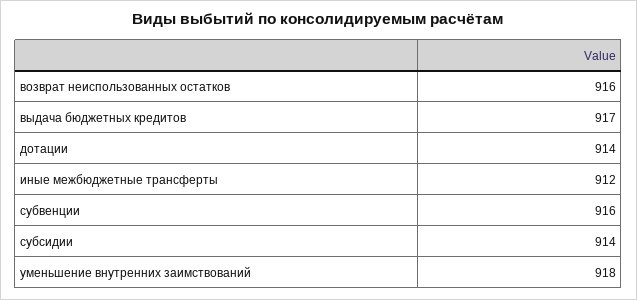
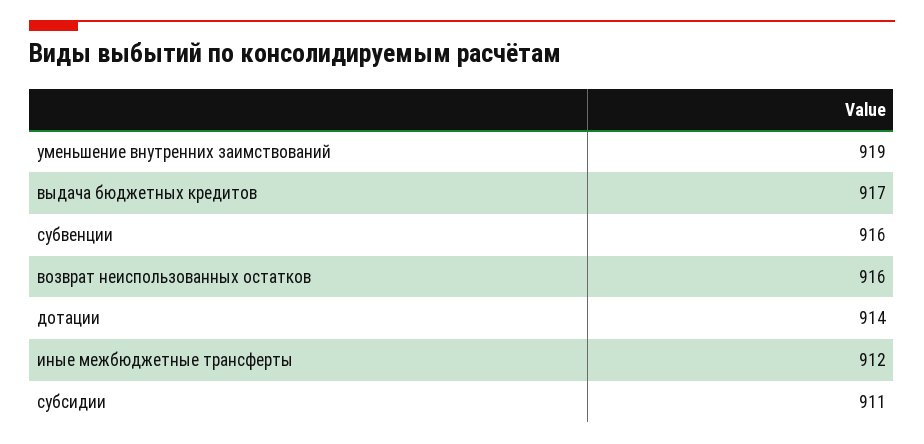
  {
    "возврат неиспользованных остатков": 916,
    "выдача бюджетных кредитов": 917,
    "дотации": 914,
    "иные межбюджетные трансферты": 912,
    "субвенции": 916,
-   "субсидии": 914,
+   "субсидии": 911,
-   "уменьшение внутренних заимствований": 918
+   "уменьшение внутренних заимствований": 919
  }

